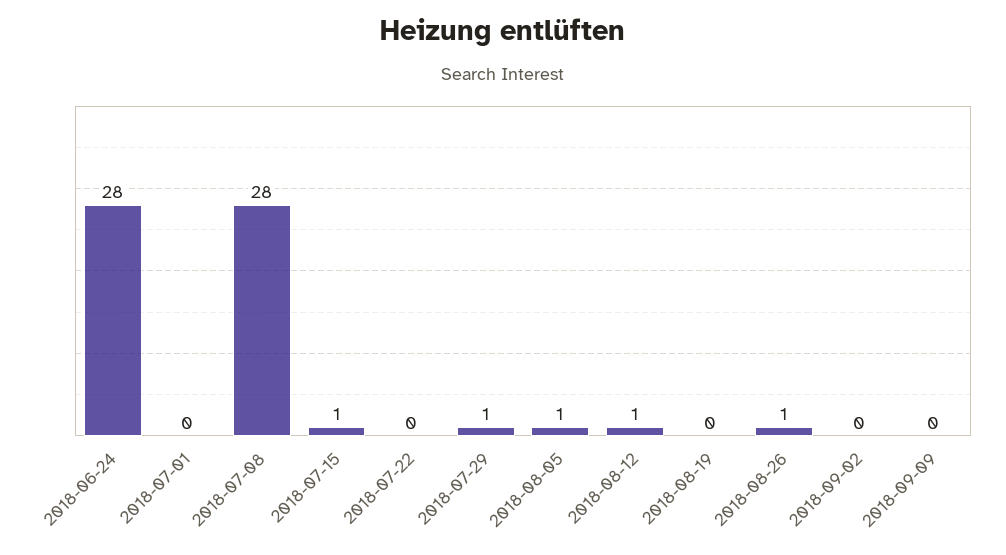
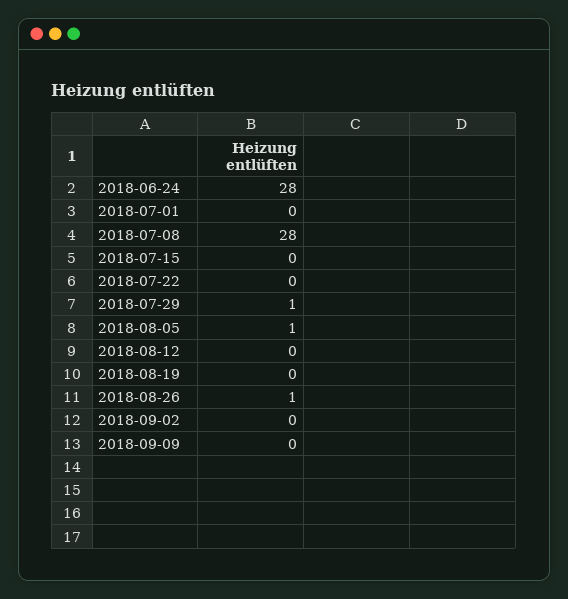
  {
    "2018-06-24": 28,
    "2018-07-01": 0,
    "2018-07-08": 28,
-   "2018-07-15": 1,
+   "2018-07-15": 0,
    "2018-07-22": 0,
    "2018-07-29": 1,
    "2018-08-05": 1,
-   "2018-08-12": 1,
+   "2018-08-12": 0,
    "2018-08-19": 0,
    "2018-08-26": 1,
    "2018-09-02": 0,
    "2018-09-09": 0
  }

